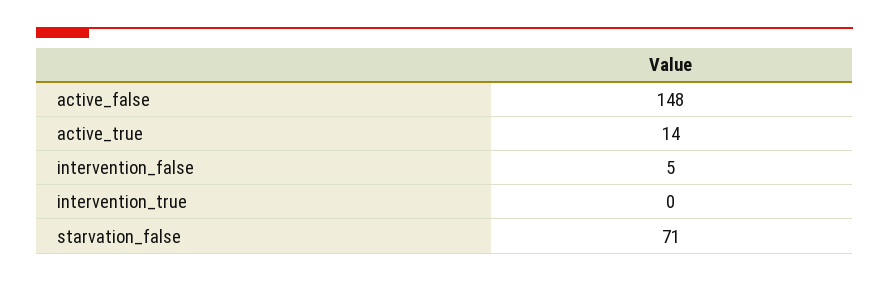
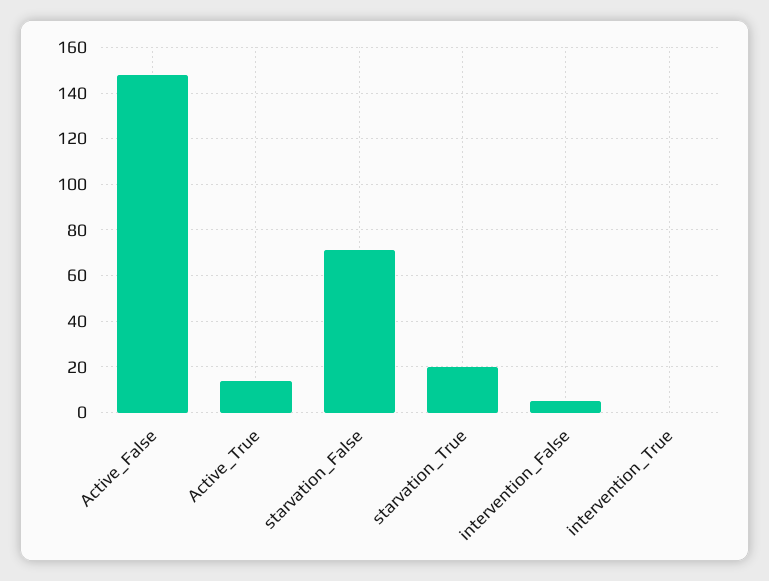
  {
    "active_false": 148,
    "active_true": 14,
    "intervention_false": 5,
    "intervention_true": 0,
-   "starvation_false": 71
+   "starvation_false": 71,
+   "starvation_True": 20
  }

